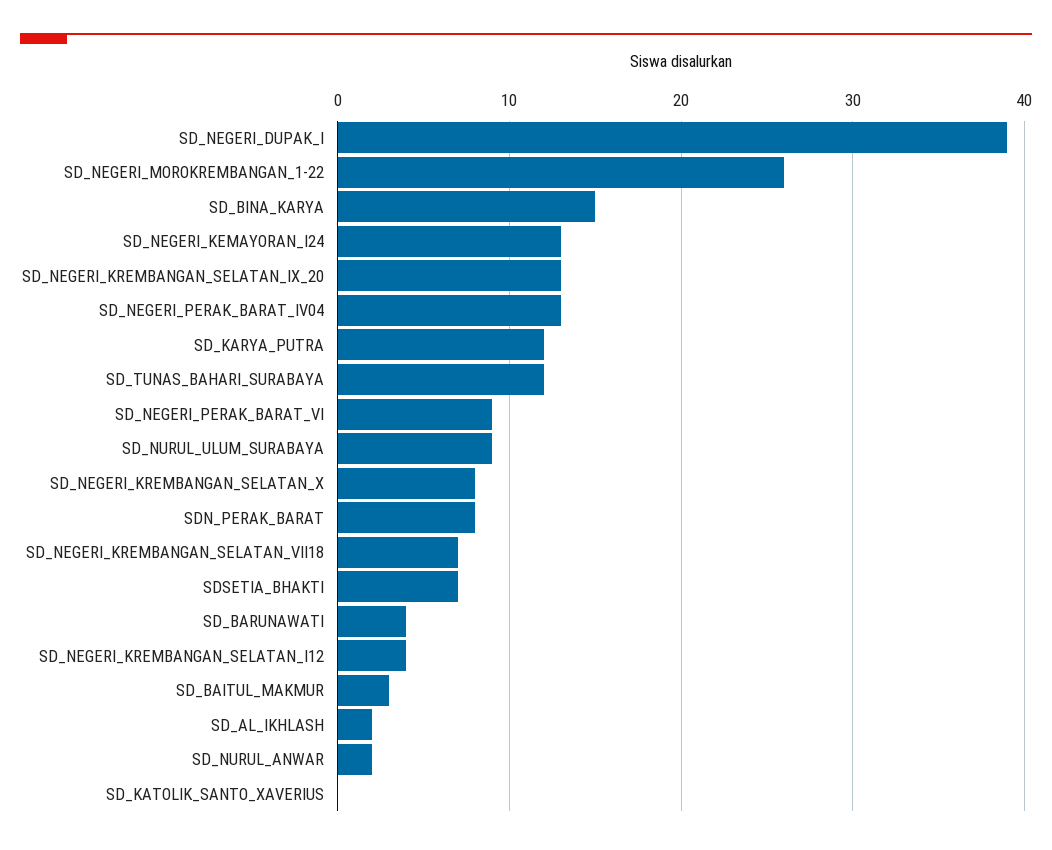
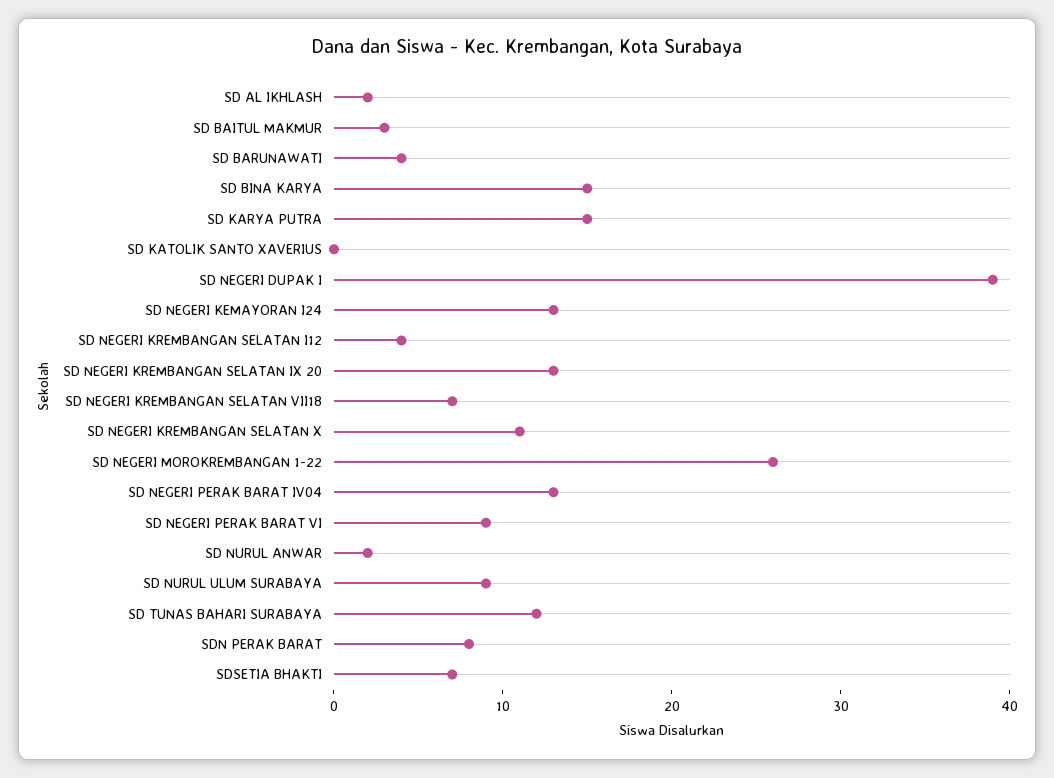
  {
    "SD_NEGERI_DUPAK_I": 39,
    "SD_NEGERI_MOROKREMBANGAN_1-22": 26,
    "SD_BINA_KARYA": 15,
    "SD_NEGERI_KEMAYORAN_I24": 13,
    "SD_NEGERI_KREMBANGAN_SELATAN_IX_20": 13,
    "SD_NEGERI_PERAK_BARAT_IV04": 13,
-   "SD_KARYA_PUTRA": 12,
+   "SD_KARYA_PUTRA": 15,
    "SD_TUNAS_BAHARI_SURABAYA": 12,
    "SD_NEGERI_PERAK_BARAT_VI": 9,
    "SD_NURUL_ULUM_SURABAYA": 9,
-   "SD_NEGERI_KREMBANGAN_SELATAN_X": 8,
+   "SD_NEGERI_KREMBANGAN_SELATAN_X": 11,
    "SDN_PERAK_BARAT": 8,
    "SD_NEGERI_KREMBANGAN_SELATAN_VII18": 7,
    "SDSETIA_BHAKTI": 7,
    "SD_BARUNAWATI": 4,
    "SD_NEGERI_KREMBANGAN_SELATAN_I12": 4,
    "SD_BAITUL_MAKMUR": 3,
    "SD_AL_IKHLASH": 2,
    "SD_NURUL_ANWAR": 2,
    "SD_KATOLIK_SANTO_XAVERIUS": 0
  }

